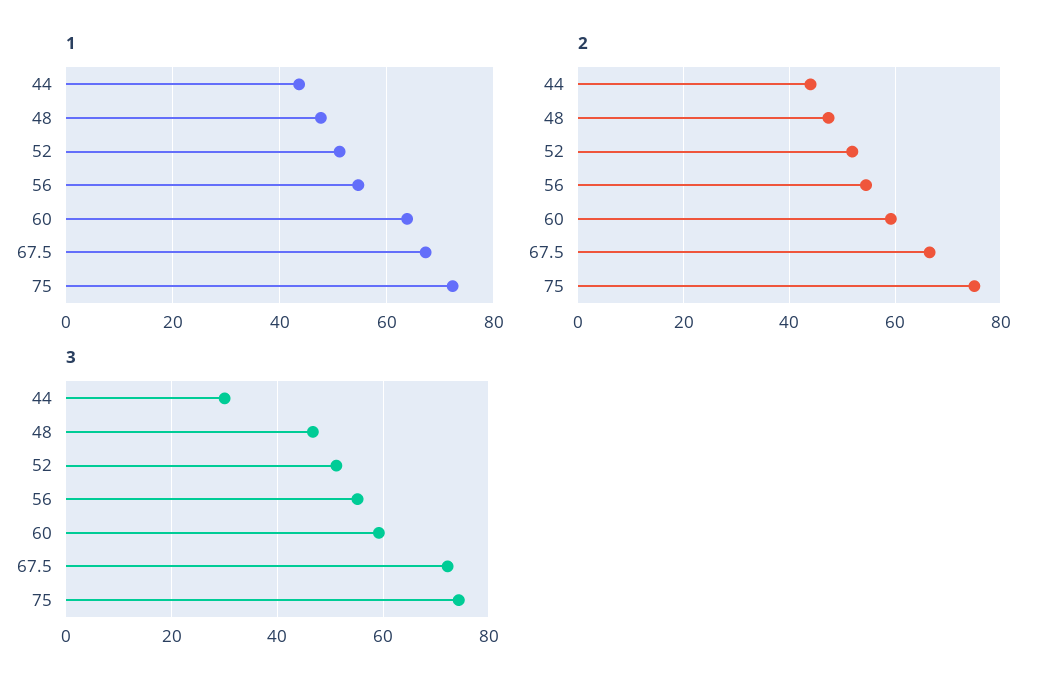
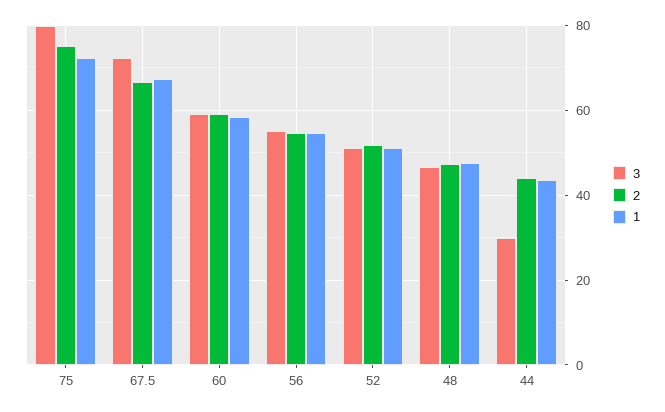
  {
    "1": {
      "44": 44,
      "48": 48,
      "52": 52,
      "56": 54,
-     "60": 64,
+     "60": 58,
      "67.5": 68,
      "75": 72
    },
    "2": {
      "44": 44,
      "48": 48,
      "52": 52,
      "56": 54,
      "60": 60,
      "67.5": 66,
      "75": 76
    },
    "3": {
      "44": 30,
      "48": 46,
      "52": 52,
      "56": 56,
      "60": 60,
      "67.5": 72,
-     "75": 74
+     "75": 80
    }
  }

